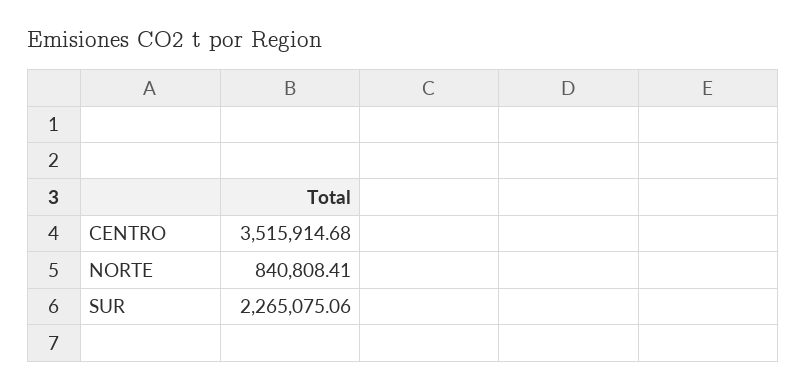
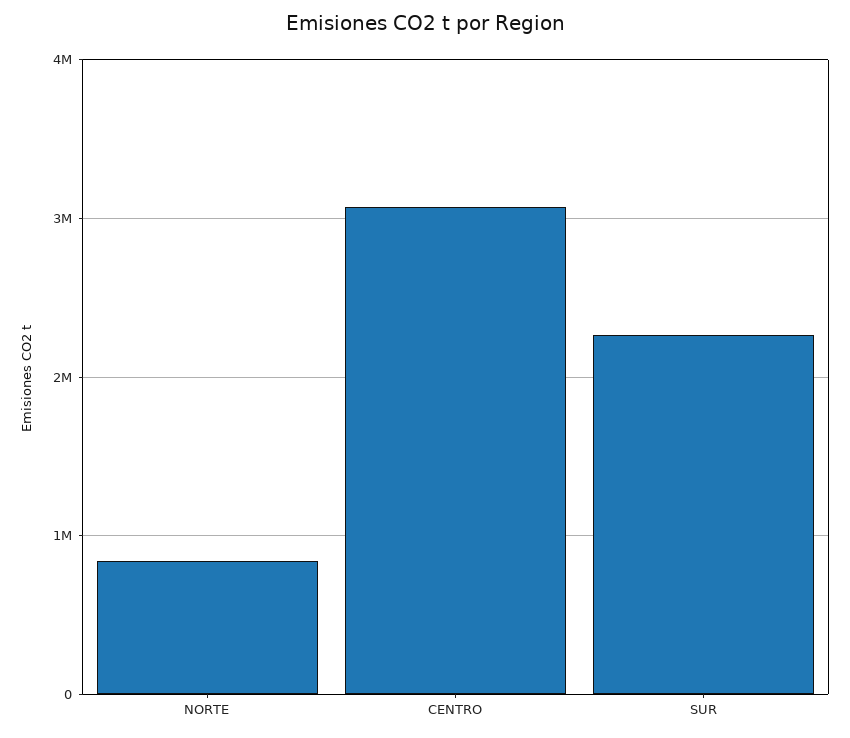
  {
-   "CENTRO": 3515914.68,
+   "CENTRO": 3100000,
    "NORTE": 840808.41,
    "SUR": 2265075.06
  }

